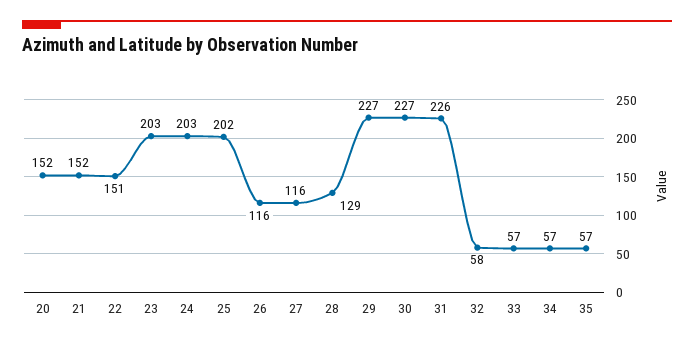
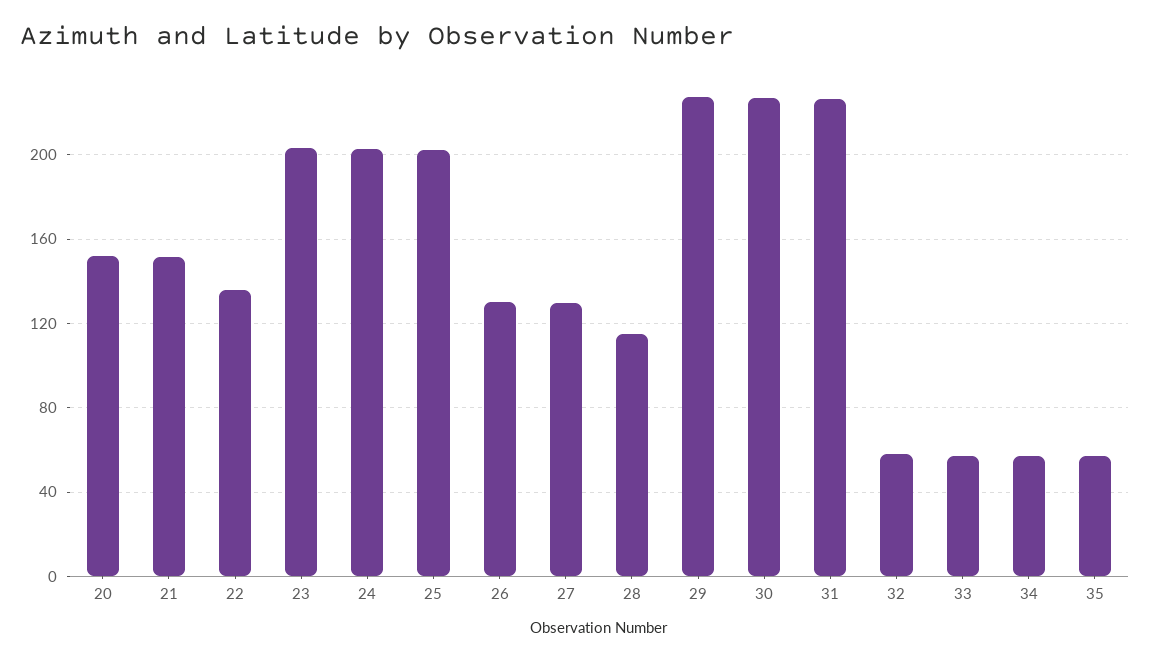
  {
    "20": 152,
    "21": 152,
-   "22": 151,
+   "22": 135,
    "23": 203,
    "24": 203,
    "25": 202,
-   "26": 116,
+   "26": 130,
-   "27": 116,
+   "27": 130,
-   "28": 129,
+   "28": 115,
    "29": 227,
    "30": 227,
    "31": 226,
    "32": 58,
    "33": 57,
    "34": 57,
    "35": 57
  }

